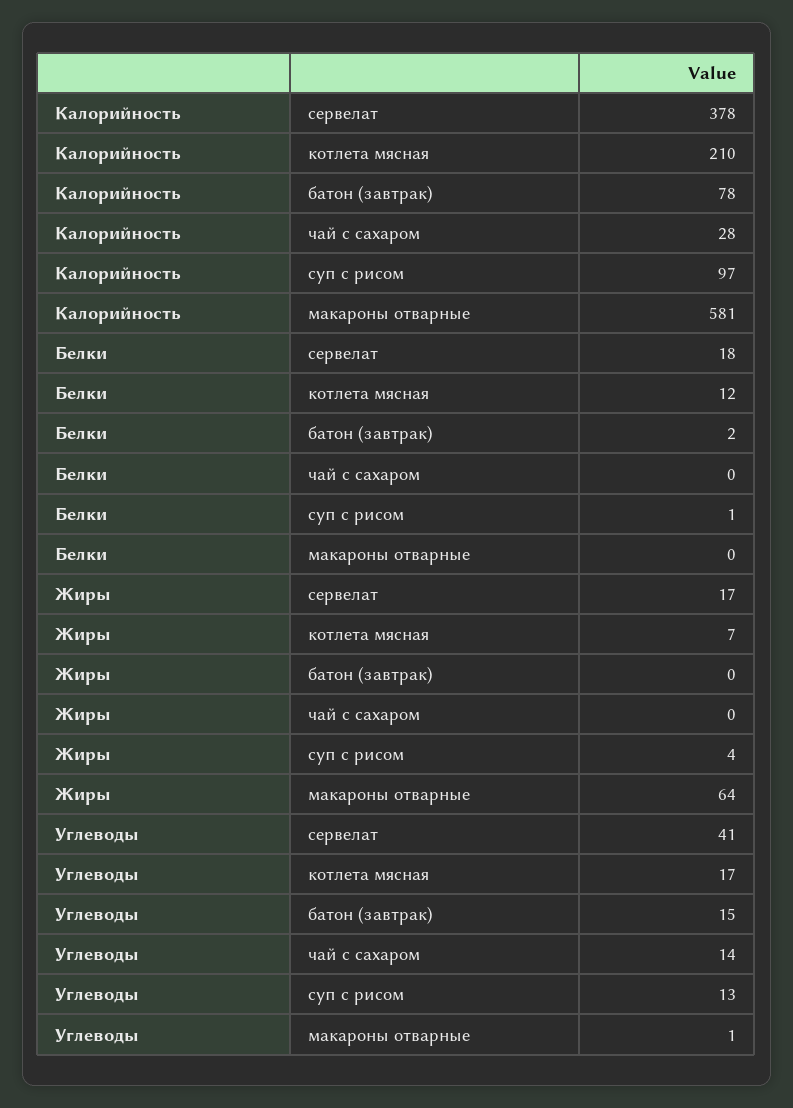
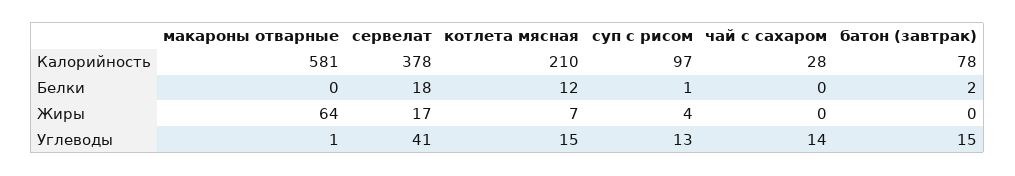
  {
    "Калорийность": {
      "сервелат": 378,
      "котлета мясная": 210,
      "батон (завтрак)": 78,
      "чай с сахаром": 28,
      "суп с рисом": 97,
      "макароны отварные": 581
    },
    "Белки": {
      "сервелат": 18,
      "котлета мясная": 12,
      "батон (завтрак)": 2,
      "чай с сахаром": 0,
      "суп с рисом": 1,
      "макароны отварные": 0
    },
    "Жиры": {
      "сервелат": 17,
      "котлета мясная": 7,
      "батон (завтрак)": 0,
      "чай с сахаром": 0,
      "суп с рисом": 4,
      "макароны отварные": 64
    },
    "Углеводы": {
      "сервелат": 41,
-     "котлета мясная": 17,
+     "котлета мясная": 15,
      "батон (завтрак)": 15,
      "чай с сахаром": 14,
      "суп с рисом": 13,
      "макароны отварные": 1
    }
  }

